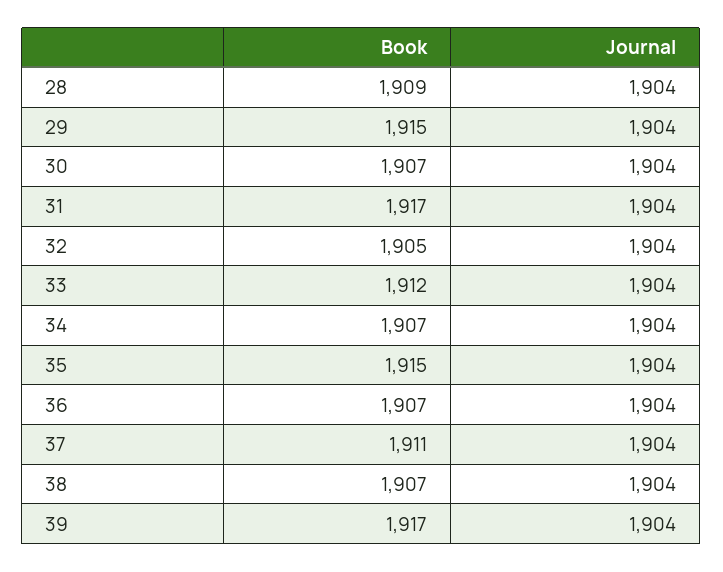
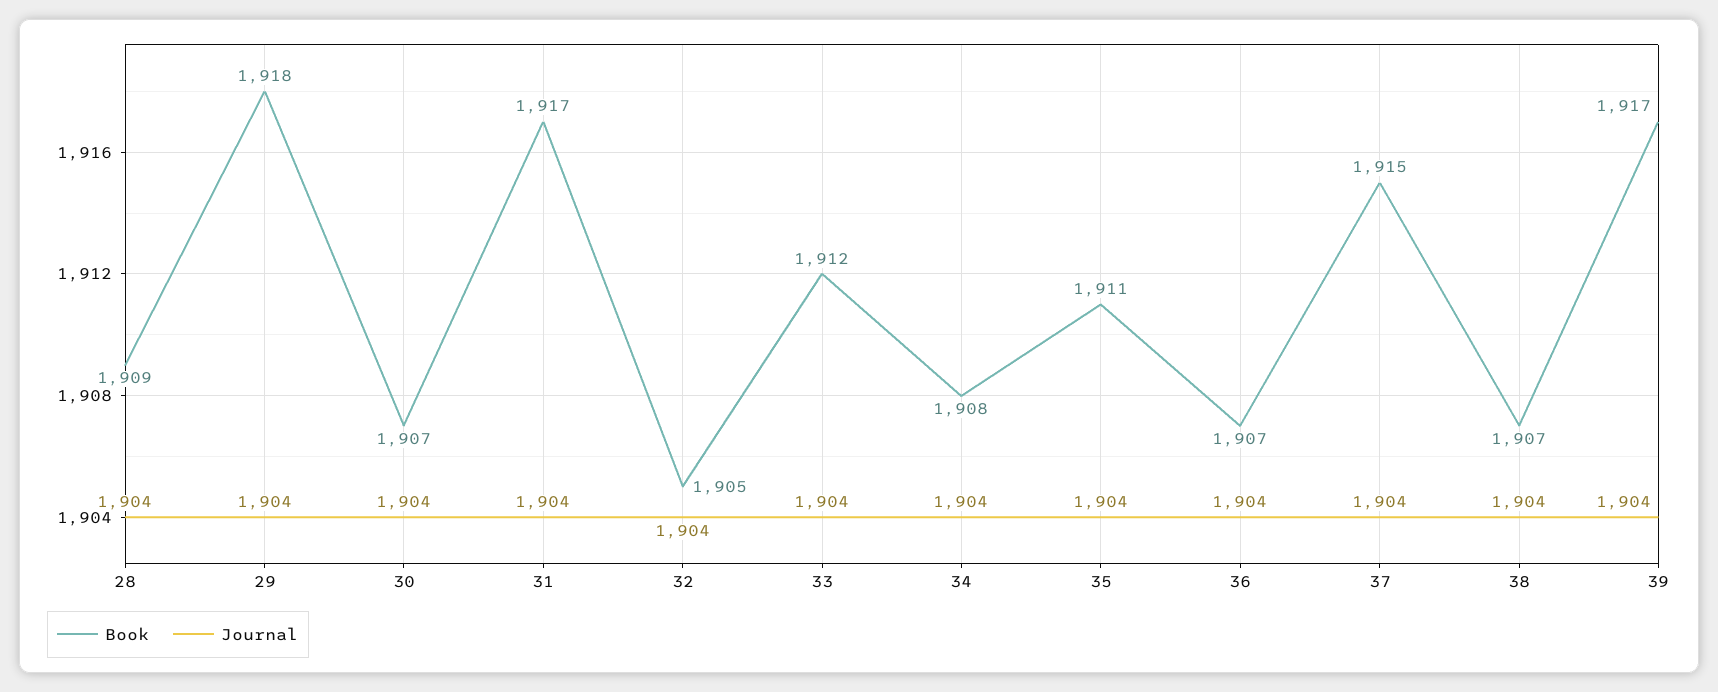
  {
    "Book": {
      "28": 1909,
-     "29": 1915,
+     "29": 1918,
      "30": 1907,
      "31": 1917,
      "32": 1905,
      "33": 1912,
-     "34": 1907,
+     "34": 1908,
-     "35": 1915,
+     "35": 1911,
      "36": 1907,
-     "37": 1911,
+     "37": 1915,
      "38": 1907,
      "39": 1917
    },
    "Journal": {
      "28": 1904,
      "29": 1904,
      "30": 1904,
      "31": 1904,
      "32": 1904,
      "33": 1904,
      "34": 1904,
      "35": 1904,
      "36": 1904,
      "37": 1904,
      "38": 1904,
      "39": 1904
    }
  }

